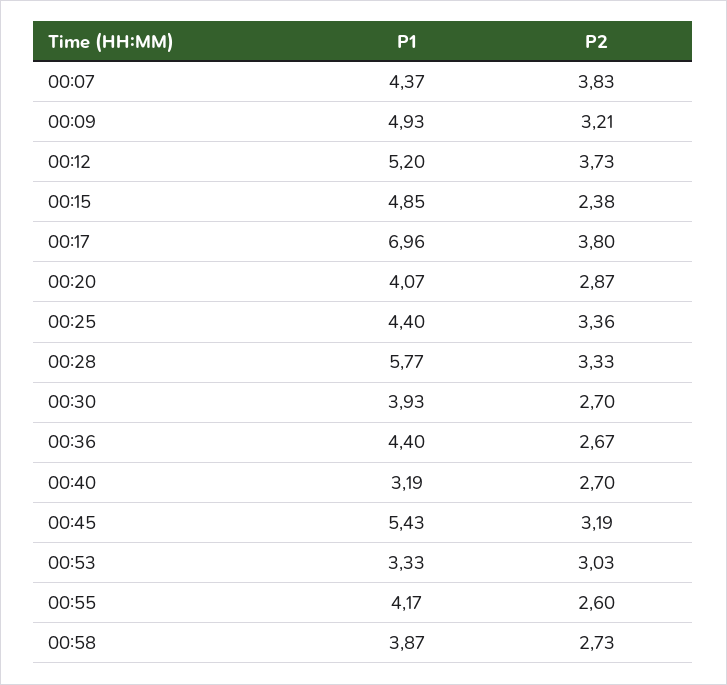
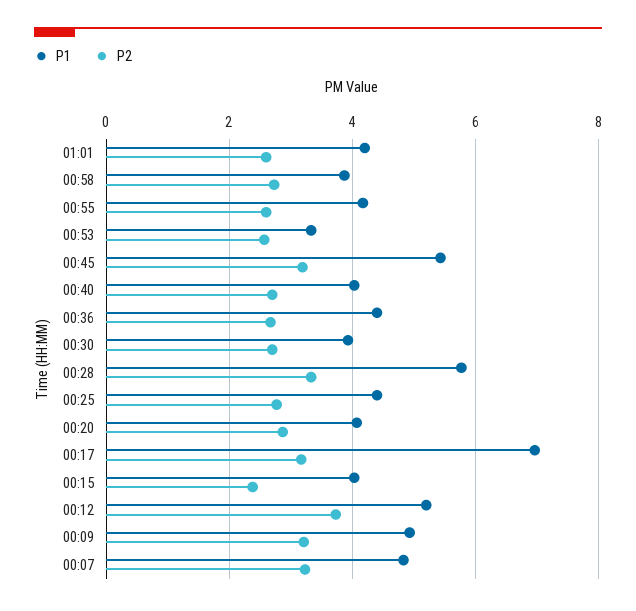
  {
    "P1": {
-     "00:07": 4.37,
+     "00:07": 4.8,
      "00:09": 4.93,
      "00:12": 5.2,
-     "00:15": 4.85,
+     "00:15": 4,
      "00:17": 6.96,
      "00:20": 4.07,
      "00:25": 4.4,
      "00:28": 5.77,
      "00:30": 3.93,
      "00:36": 4.4,
-     "00:40": 3.19,
+     "00:40": 4,
      "00:45": 5.43,
      "00:53": 3.33,
      "00:55": 4.17,
-     "00:58": 3.87
+     "00:58": 3.87,
+     "01:01": 4.2
    },
    "P2": {
-     "00:07": 3.83,
+     "00:07": 3.2,
      "00:09": 3.21,
      "00:12": 3.73,
      "00:15": 2.38,
-     "00:17": 3.8,
+     "00:17": 3.2,
      "00:20": 2.87,
-     "00:25": 3.36,
+     "00:25": 2.8,
      "00:28": 3.33,
      "00:30": 2.7,
      "00:36": 2.67,
      "00:40": 2.7,
      "00:45": 3.19,
-     "00:53": 3.03,
+     "00:53": 2.6,
      "00:55": 2.6,
-     "00:58": 2.73
+     "00:58": 2.73,
+     "01:01": 2.6
    }
  }

